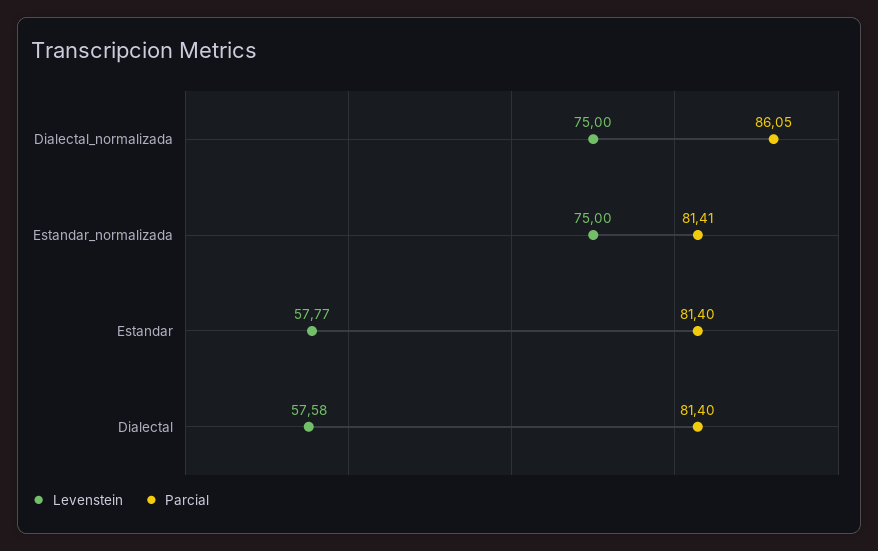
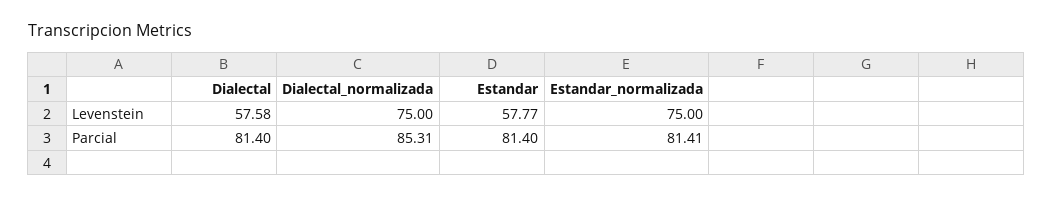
  {
    "Levenstein": {
      "Dialectal_normalizada": 75,
      "Estandar_normalizada": 75,
      "Estandar": 57.77,
      "Dialectal": 57.58
    },
    "Parcial": {
-     "Dialectal_normalizada": 86.05,
+     "Dialectal_normalizada": 85.31,
      "Estandar_normalizada": 81.41,
      "Estandar": 81.4,
      "Dialectal": 81.4
    }
  }

